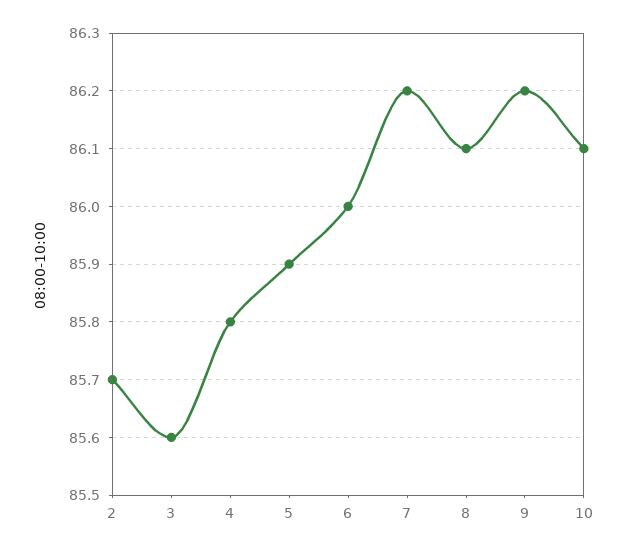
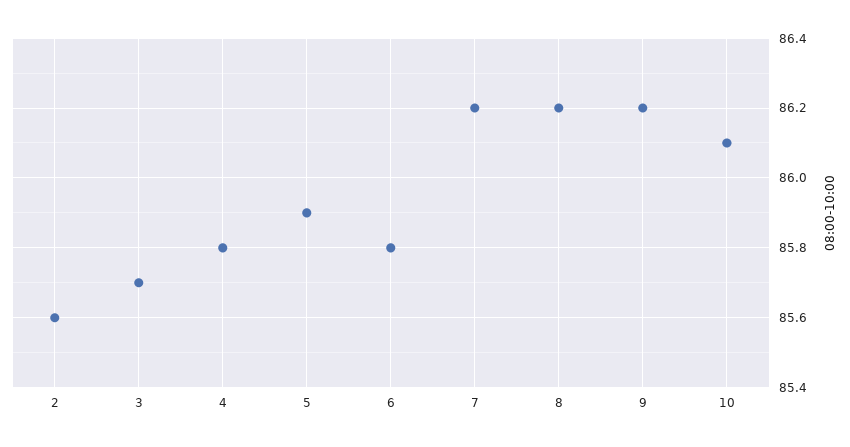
  {
-   "2": 85.7,
+   "2": 85.6,
-   "3": 85.6,
+   "3": 85.7,
    "4": 85.8,
    "5": 85.9,
-   "6": 86,
+   "6": 85.8,
    "7": 86.2,
-   "8": 86.1,
+   "8": 86.2,
    "9": 86.2,
    "10": 86.1
  }

